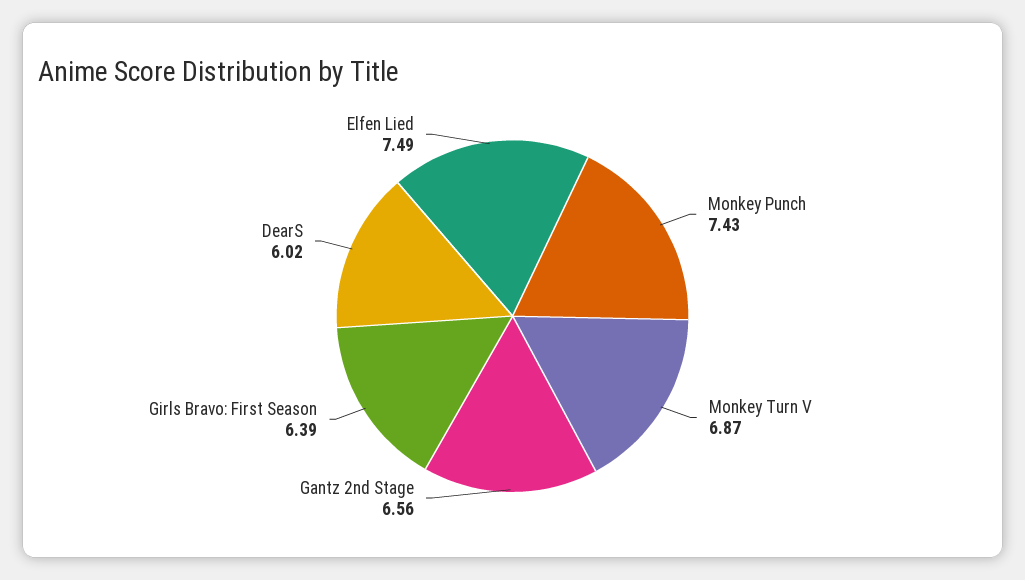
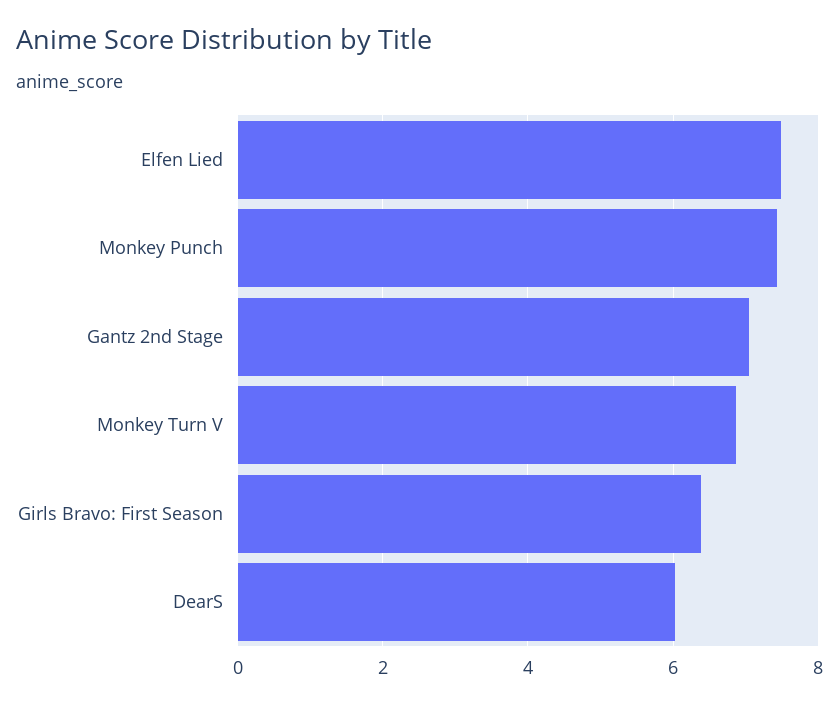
  {
    "Monkey Punch": 7.43,
    "Monkey Turn V": 6.87,
-   "Gantz 2nd Stage": 6.56,
+   "Gantz 2nd Stage": 7,
    "Girls Bravo: First Season": 6.39,
    "DearS": 6.02,
    "Elfen Lied": 7.49
  }

